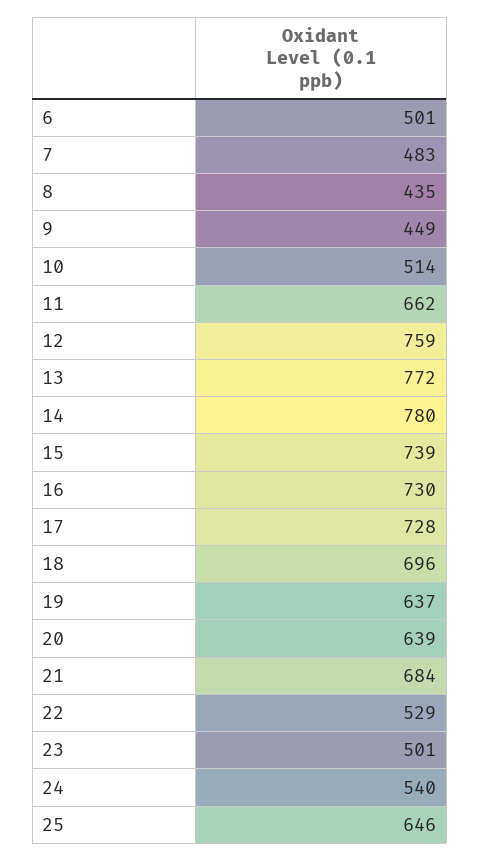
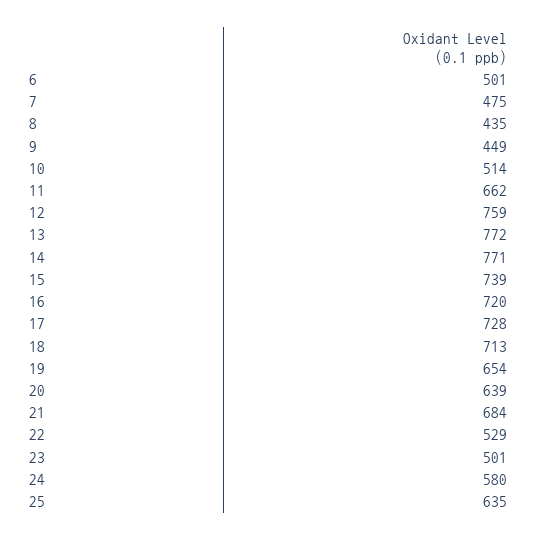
  {
    "6": 501,
-   "7": 483,
+   "7": 475,
    "8": 435,
    "9": 449,
    "10": 514,
    "11": 662,
    "12": 759,
    "13": 772,
-   "14": 780,
+   "14": 771,
    "15": 739,
-   "16": 730,
+   "16": 720,
    "17": 728,
-   "18": 696,
+   "18": 713,
-   "19": 637,
+   "19": 654,
    "20": 639,
    "21": 684,
    "22": 529,
    "23": 501,
-   "24": 540,
+   "24": 580,
-   "25": 646
+   "25": 635
  }

